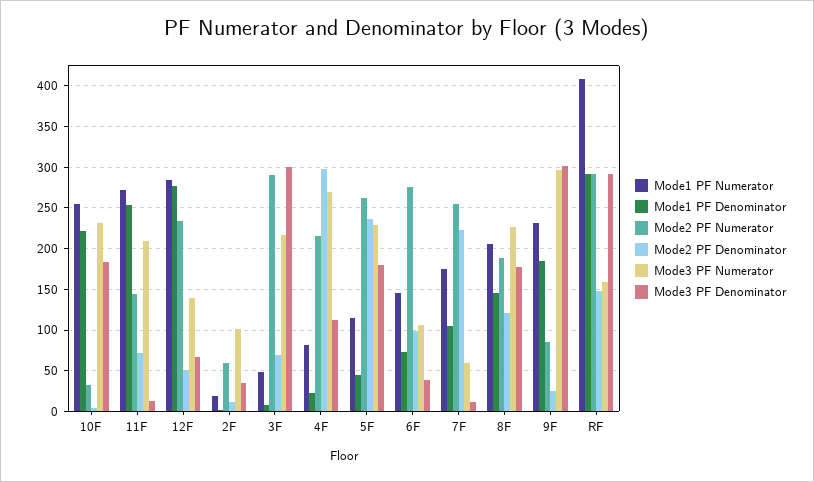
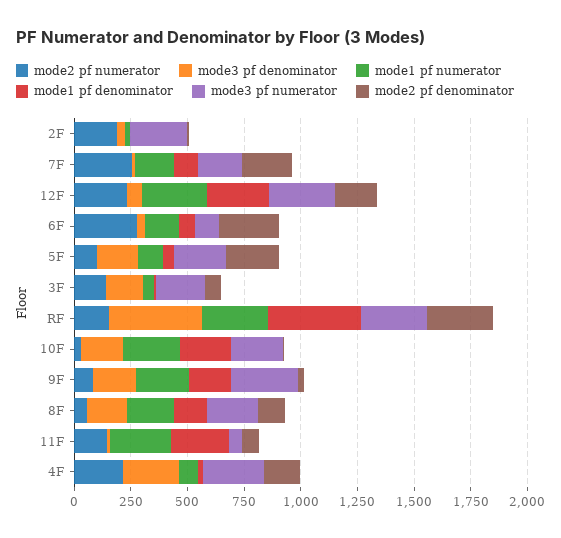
  {
    "Mode1 PF Numerator": {
      "10F": 250,
      "11F": 270,
      "12F": 280,
      "2F": 20,
      "3F": 50,
      "4F": 80,
      "5F": 110,
      "6F": 150,
      "7F": 180,
      "8F": 210,
      "9F": 230,
-     "RF": 410
+     "RF": 300
    },
    "Mode1 PF Denominator": {
      "10F": 220,
      "11F": 250,
      "12F": 280,
      "2F": 0,
      "3F": 10,
      "4F": 20,
      "5F": 40,
      "6F": 70,
      "7F": 110,
      "8F": 140,
      "9F": 180,
-     "RF": 290
+     "RF": 400
    },
    "Mode2 PF Numerator": {
      "10F": 30,
      "11F": 140,
      "12F": 230,
-     "2F": 60,
+     "2F": 200,
-     "3F": 290,
+     "3F": 150,
      "4F": 220,
-     "5F": 260,
+     "5F": 100,
      "6F": 280,
      "7F": 260,
-     "8F": 190,
+     "8F": 50,
      "9F": 90,
-     "RF": 290
+     "RF": 150
    },
    "Mode2 PF Denominator": {
      "10F": 0,
      "11F": 70,
-     "12F": 50,
+     "12F": 200,
      "2F": 10,
      "3F": 70,
-     "4F": 300,
+     "4F": 150,
      "5F": 240,
-     "6F": 100,
+     "6F": 250,
      "7F": 220,
      "8F": 120,
      "9F": 20,
-     "RF": 150
+     "RF": 300
    },
    "Mode3 PF Numerator": {
      "10F": 230,
-     "11F": 210,
+     "11F": 50,
-     "12F": 140,
+     "12F": 300,
-     "2F": 100,
+     "2F": 250,
      "3F": 220,
      "4F": 270,
      "5F": 230,
      "6F": 110,
-     "7F": 60,
+     "7F": 200,
      "8F": 230,
      "9F": 300,
-     "RF": 160
+     "RF": 300
    },
    "Mode3 PF Denominator": {
      "10F": 180,
      "11F": 10,
      "12F": 70,
      "2F": 40,
-     "3F": 300,
+     "3F": 150,
-     "4F": 110,
+     "4F": 250,
      "5F": 180,
      "6F": 40,
      "7F": 10,
      "8F": 180,
-     "9F": 300,
+     "9F": 200,
-     "RF": 290
+     "RF": 400
    }
  }

